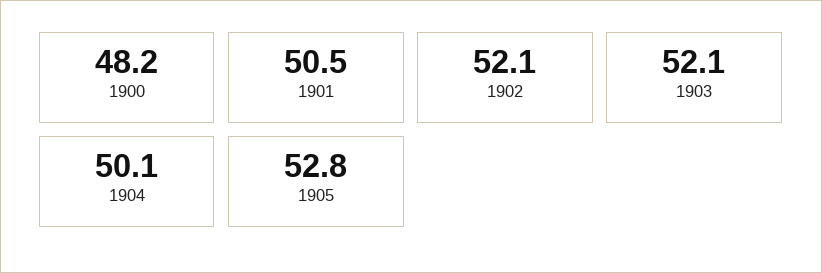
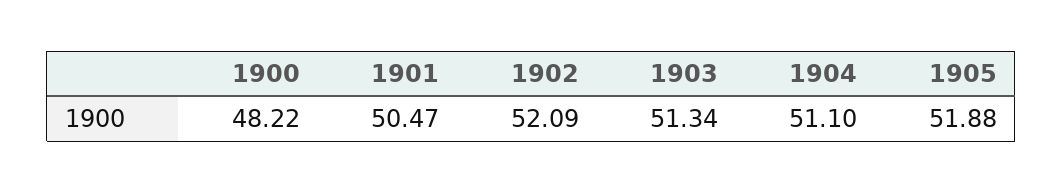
  {
    "1900": 48.22,
    "1901": 50.47,
    "1902": 52.09,
-   "1903": 52.1,
+   "1903": 51.34,
-   "1904": 50.1,
+   "1904": 51.1,
-   "1905": 52.8
+   "1905": 51.88
  }

